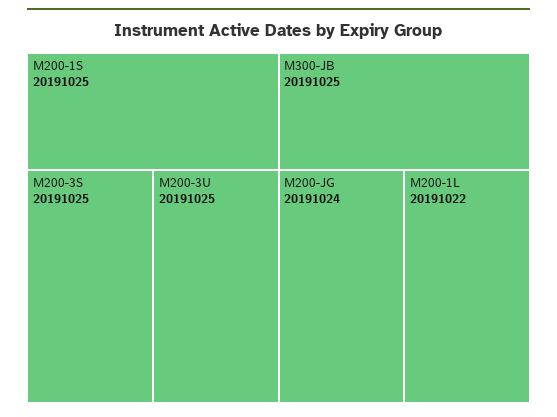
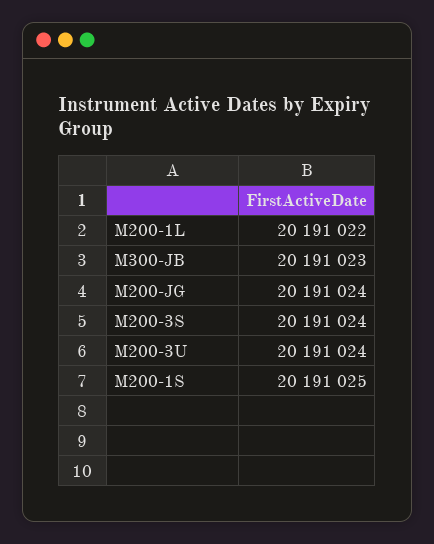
  {
    "M200-1S": 20191025,
-   "M200-3S": 20191025,
+   "M200-3S": 20191024,
-   "M200-3U": 20191025,
+   "M200-3U": 20191024,
-   "M300-JB": 20191025,
+   "M300-JB": 20191023,
    "M200-JG": 20191024,
    "M200-1L": 20191022
  }

